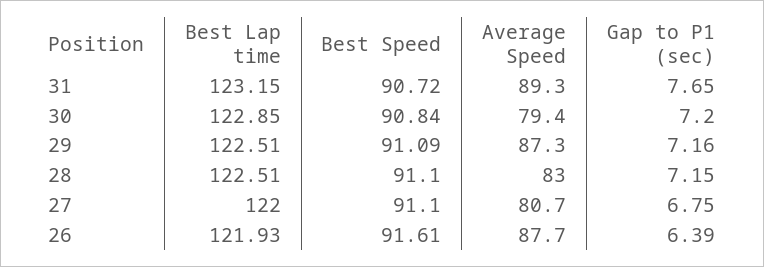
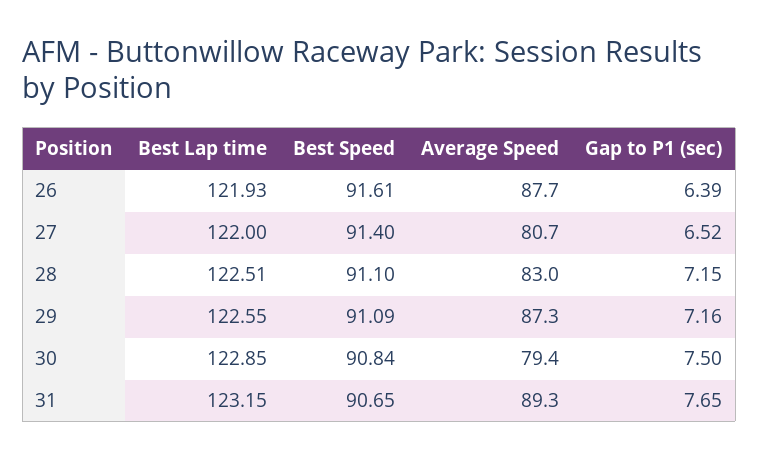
  {
    "Best Lap time": {
      "31": 123.15,
      "30": 122.85,
-     "29": 122.51,
+     "29": 122.55,
      "28": 122.51,
      "27": 122,
      "26": 121.93
    },
    "Best Speed": {
-     "31": 90.72,
+     "31": 90.65,
      "30": 90.84,
      "29": 91.09,
      "28": 91.1,
-     "27": 91.1,
+     "27": 91.4,
      "26": 91.61
    },
    "Average Speed": {
      "31": 89.3,
      "30": 79.4,
      "29": 87.3,
      "28": 83,
      "27": 80.7,
      "26": 87.7
    },
    "Gap to P1 (sec)": {
      "31": 7.65,
-     "30": 7.2,
+     "30": 7.5,
      "29": 7.16,
      "28": 7.15,
-     "27": 6.75,
+     "27": 6.52,
      "26": 6.39
    }
  }

